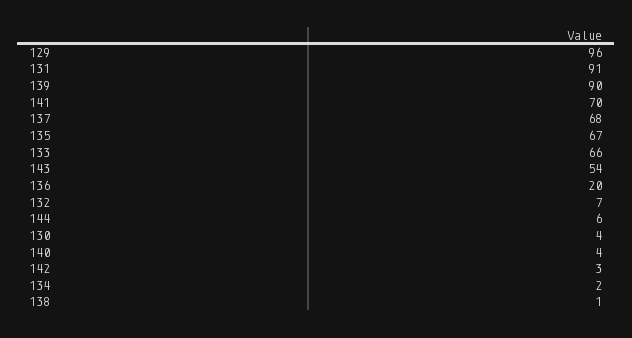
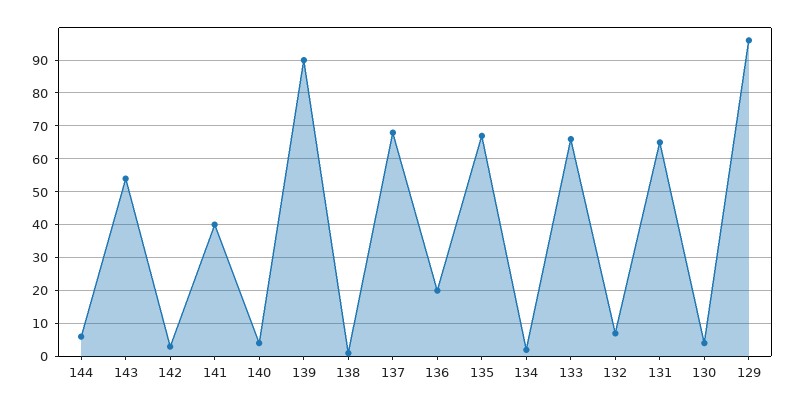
  {
    "129": 96,
-   "131": 91,
+   "131": 65,
    "139": 90,
-   "141": 70,
+   "141": 40,
    "137": 68,
    "135": 67,
    "133": 66,
    "143": 54,
    "136": 20,
    "132": 7,
    "144": 6,
    "130": 4,
    "140": 4,
    "142": 3,
    "134": 2,
    "138": 1
  }

